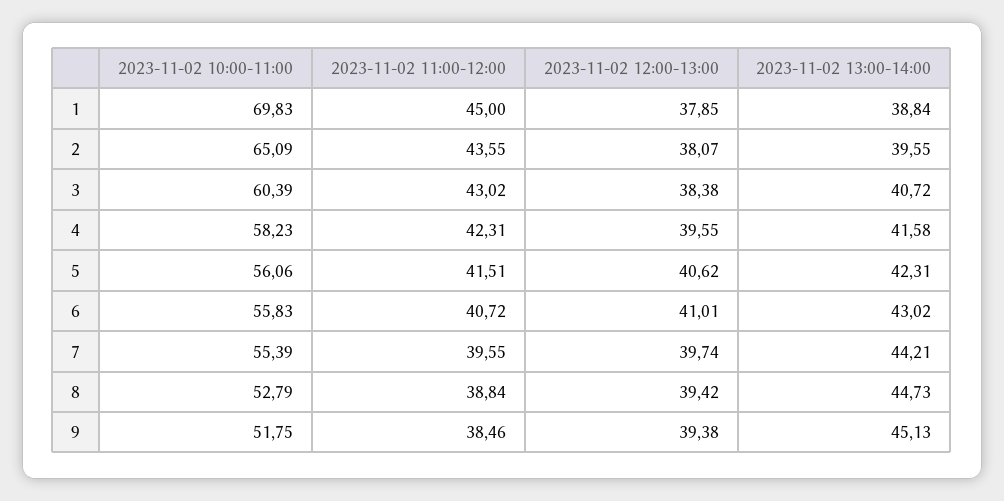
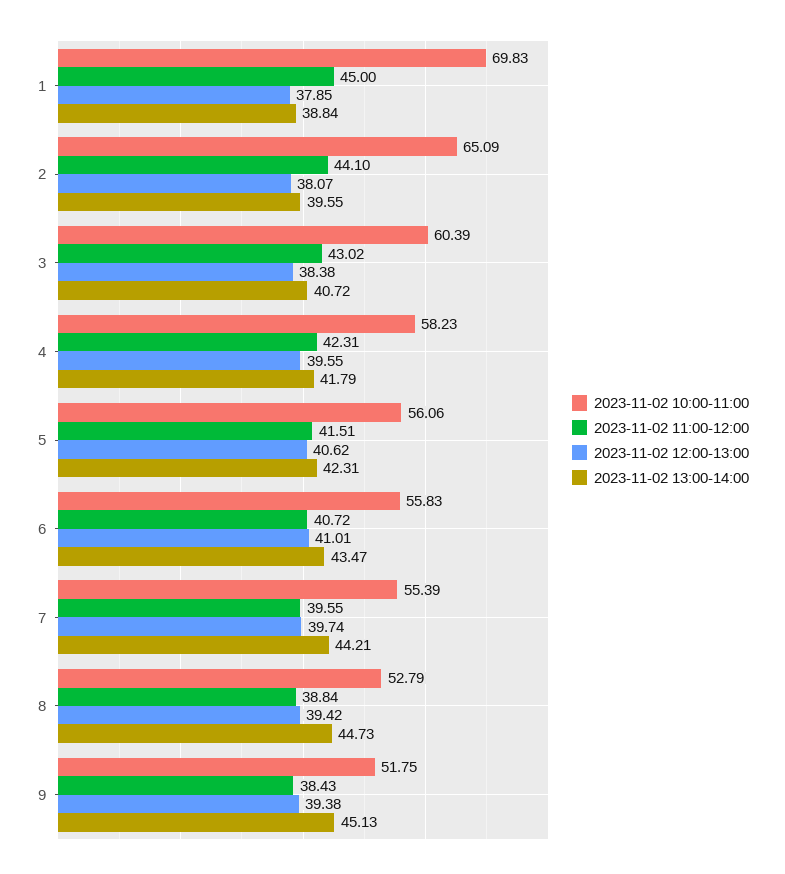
  {
    "2023-11-02 10:00-11:00": {
      "1": 69.83,
      "2": 65.09,
      "3": 60.39,
      "4": 58.23,
      "5": 56.06,
      "6": 55.83,
      "7": 55.39,
      "8": 52.79,
      "9": 51.75
    },
    "2023-11-02 11:00-12:00": {
      "1": 45,
-     "2": 43.55,
+     "2": 44.1,
      "3": 43.02,
      "4": 42.31,
      "5": 41.51,
      "6": 40.72,
      "7": 39.55,
      "8": 38.84,
-     "9": 38.46
+     "9": 38.43
    },
    "2023-11-02 12:00-13:00": {
      "1": 37.85,
      "2": 38.07,
      "3": 38.38,
      "4": 39.55,
      "5": 40.62,
      "6": 41.01,
      "7": 39.74,
      "8": 39.42,
      "9": 39.38
    },
    "2023-11-02 13:00-14:00": {
      "1": 38.84,
      "2": 39.55,
      "3": 40.72,
-     "4": 41.58,
+     "4": 41.79,
      "5": 42.31,
-     "6": 43.02,
+     "6": 43.47,
      "7": 44.21,
      "8": 44.73,
      "9": 45.13
    }
  }

